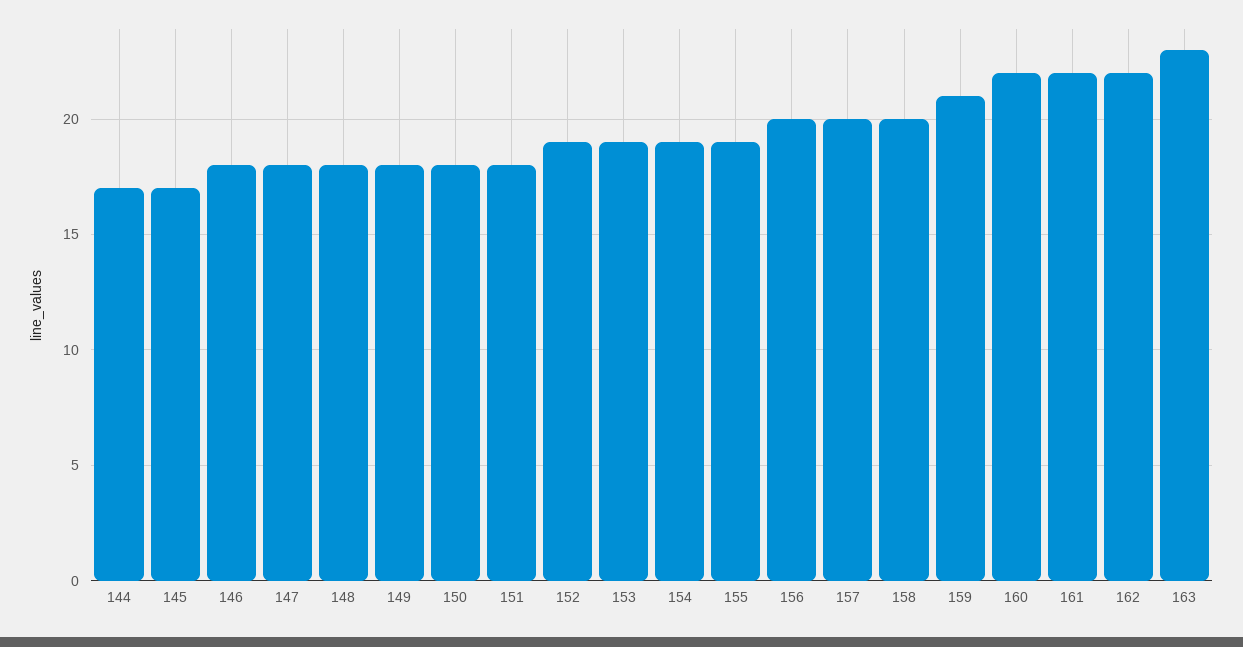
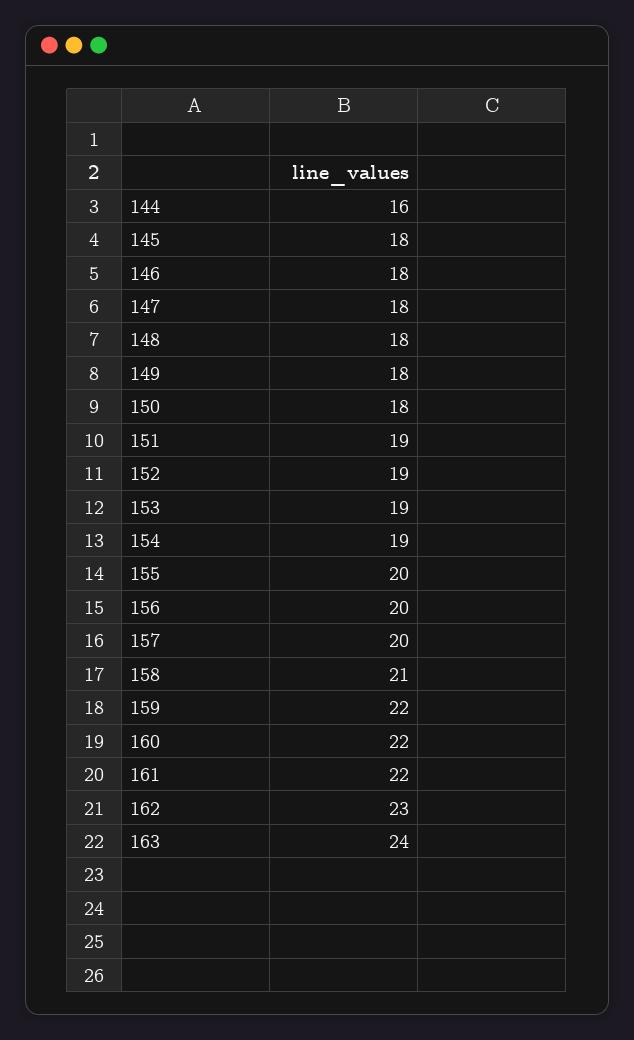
  {
-   "144": 17,
+   "144": 16,
-   "145": 17,
+   "145": 18,
    "146": 18,
    "147": 18,
    "148": 18,
    "149": 18,
    "150": 18,
-   "151": 18,
+   "151": 19,
    "152": 19,
    "153": 19,
    "154": 19,
-   "155": 19,
+   "155": 20,
    "156": 20,
    "157": 20,
-   "158": 20,
+   "158": 21,
-   "159": 21,
+   "159": 22,
    "160": 22,
    "161": 22,
-   "162": 22,
+   "162": 23,
-   "163": 23
+   "163": 24
  }

